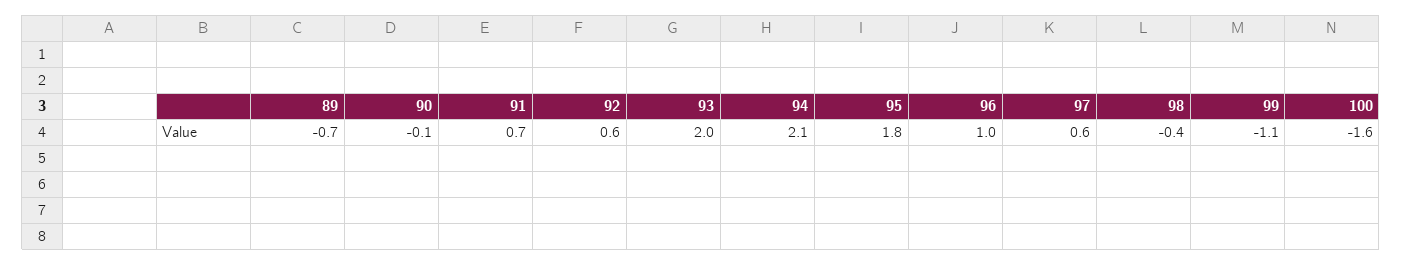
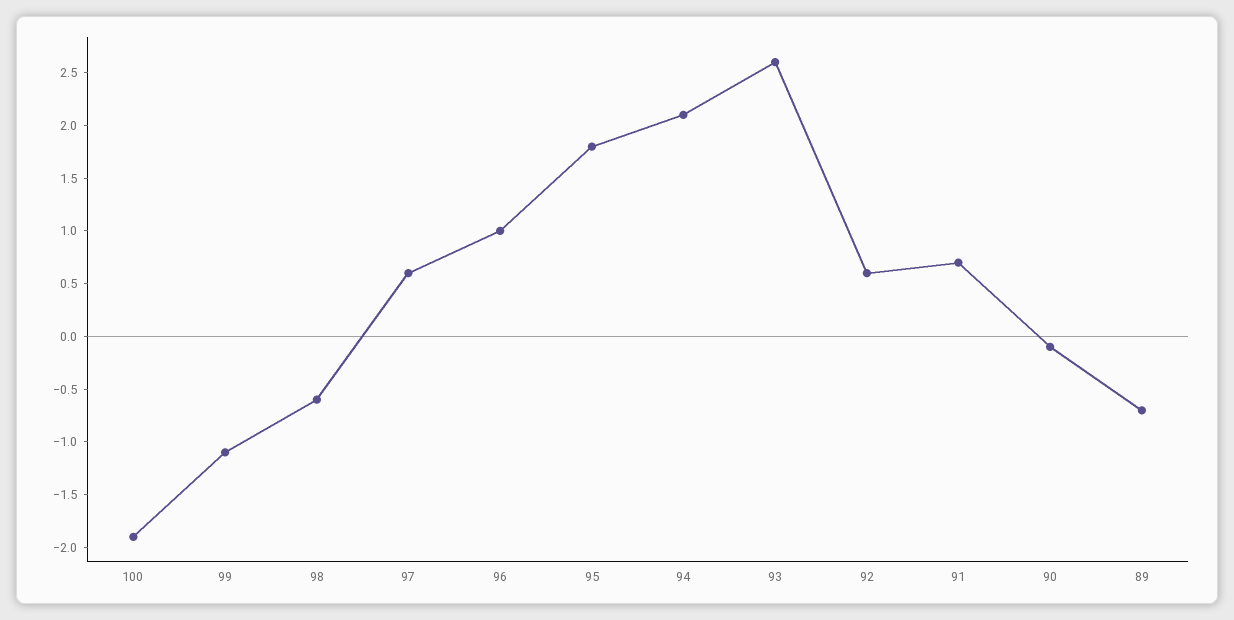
  {
    "89": -0.7,
    "90": -0.1,
    "91": 0.7,
    "92": 0.6,
-   "93": 2,
+   "93": 2.6,
    "94": 2.1,
    "95": 1.8,
    "96": 1,
    "97": 0.6,
-   "98": -0.4,
+   "98": -0.6,
    "99": -1.1,
-   "100": -1.6
+   "100": -1.9
  }

